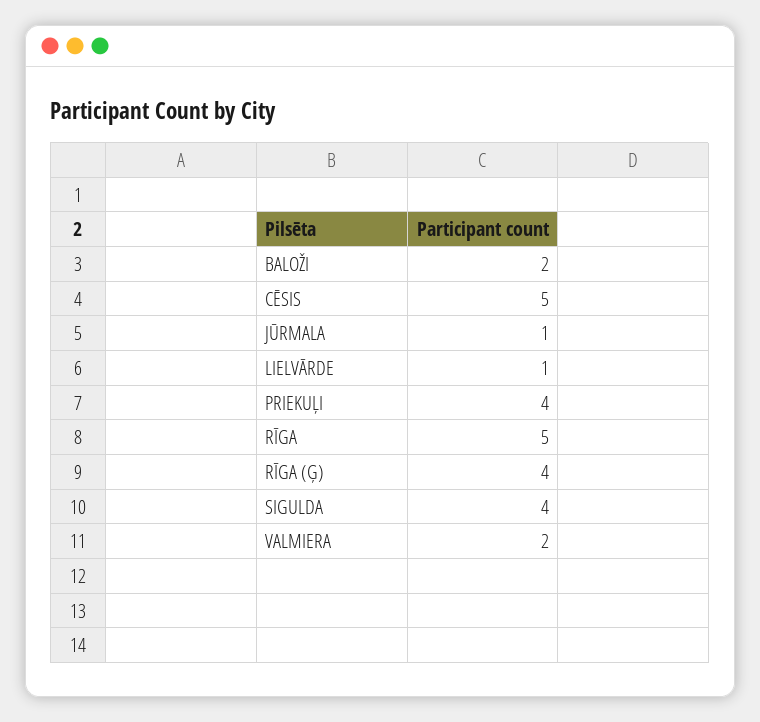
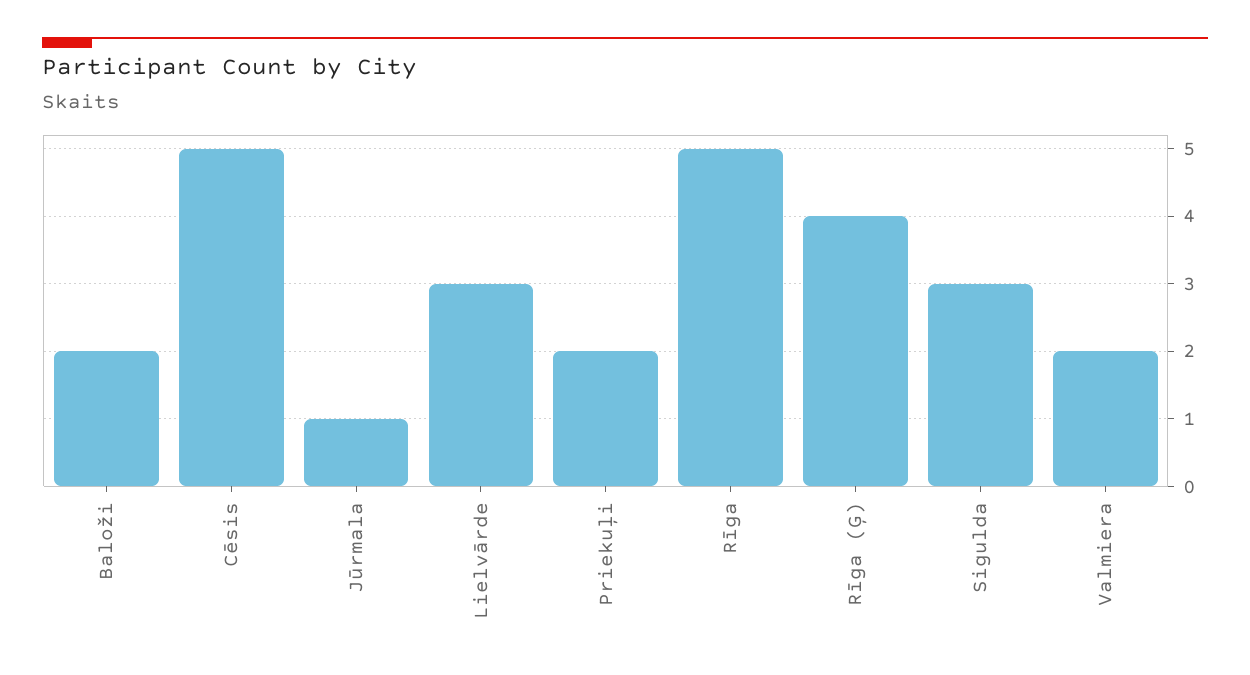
  {
    "BALOŽI": 2,
    "CĒSIS": 5,
    "JŪRMALA": 1,
-   "LIELVĀRDE": 1,
+   "LIELVĀRDE": 3,
-   "PRIEKUĻI": 4,
+   "PRIEKUĻI": 2,
    "RĪGA": 5,
    "RĪGA (Ģ)": 4,
-   "SIGULDA": 4,
+   "SIGULDA": 3,
    "VALMIERA": 2
  }

